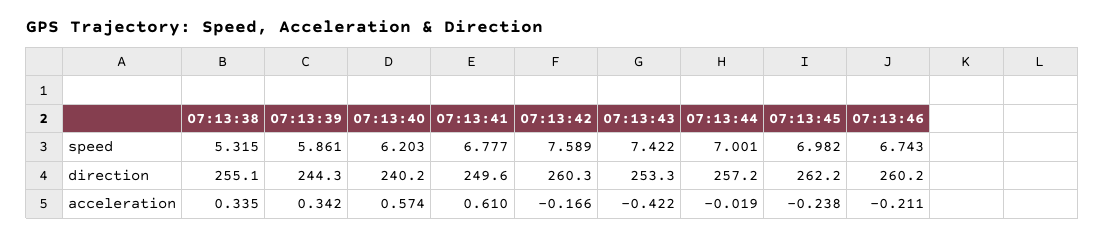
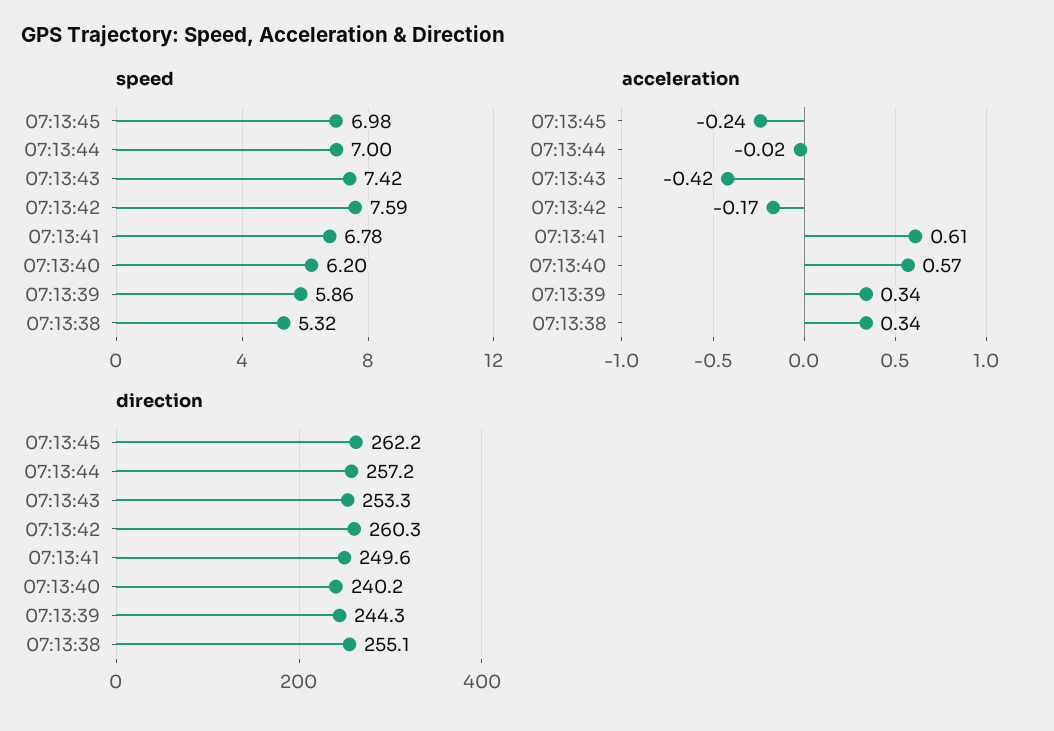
  {
    "speed": {
      "07:13:38": 5.315,
      "07:13:39": 5.861,
      "07:13:40": 6.203,
      "07:13:41": 6.777,
      "07:13:42": 7.589,
      "07:13:43": 7.422,
      "07:13:44": 7.001,
-     "07:13:45": 6.982,
+     "07:13:45": 6.982
-     "07:13:46": 6.743
    },
    "direction": {
      "07:13:38": 255.1,
      "07:13:39": 244.3,
      "07:13:40": 240.2,
      "07:13:41": 249.6,
      "07:13:42": 260.3,
      "07:13:43": 253.3,
      "07:13:44": 257.2,
-     "07:13:45": 262.2,
+     "07:13:45": 262.2
-     "07:13:46": 260.2
    },
    "acceleration": {
      "07:13:38": 0.335,
      "07:13:39": 0.342,
      "07:13:40": 0.574,
      "07:13:41": 0.61,
      "07:13:42": -0.166,
      "07:13:43": -0.422,
      "07:13:44": -0.019,
-     "07:13:45": -0.238,
+     "07:13:45": -0.238
-     "07:13:46": -0.211
    }
  }

